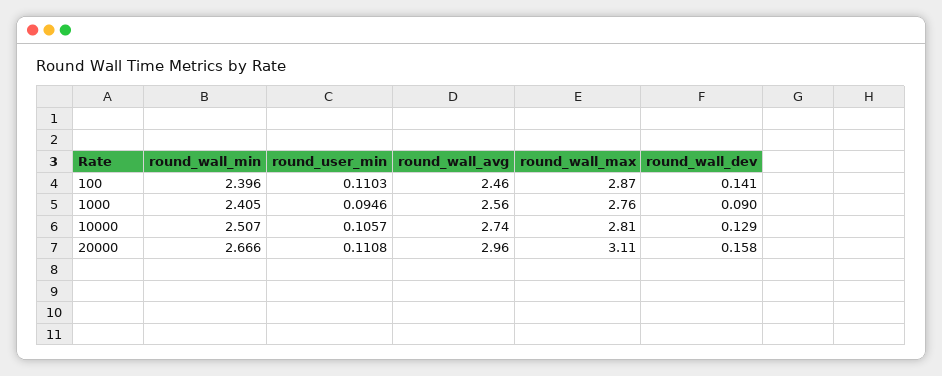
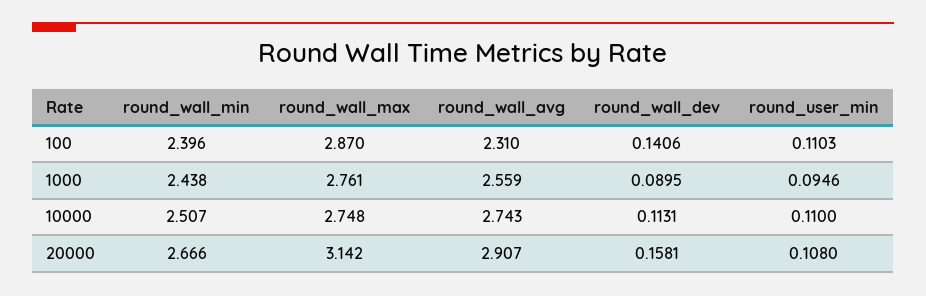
  {
    "round_wall_min": {
      "100": 2.396,
-     "1000": 2.405,
+     "1000": 2.438,
      "10000": 2.507,
      "20000": 2.666
    },
    "round_user_min": {
      "100": 0.1103,
      "1000": 0.0946,
-     "10000": 0.1057,
+     "10000": 0.11,
-     "20000": 0.1108
+     "20000": 0.108
    },
    "round_wall_avg": {
-     "100": 2.46,
+     "100": 2.31,
      "1000": 2.559,
      "10000": 2.743,
-     "20000": 2.96
+     "20000": 2.907
    },
    "round_wall_max": {
      "100": 2.87,
      "1000": 2.761,
-     "10000": 2.81,
+     "10000": 2.748,
-     "20000": 3.11
+     "20000": 3.142
    },
    "round_wall_dev": {
      "100": 0.1406,
      "1000": 0.0895,
-     "10000": 0.129,
+     "10000": 0.1131,
      "20000": 0.1581
    }
  }

